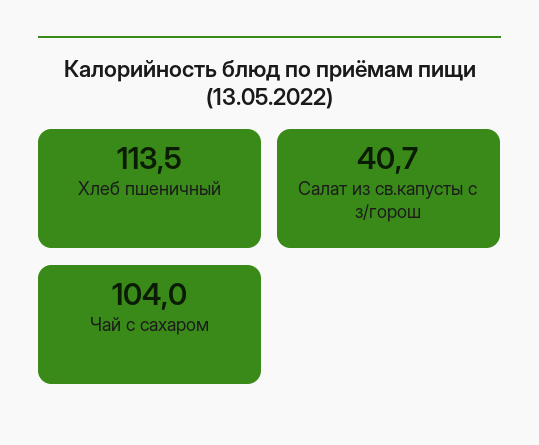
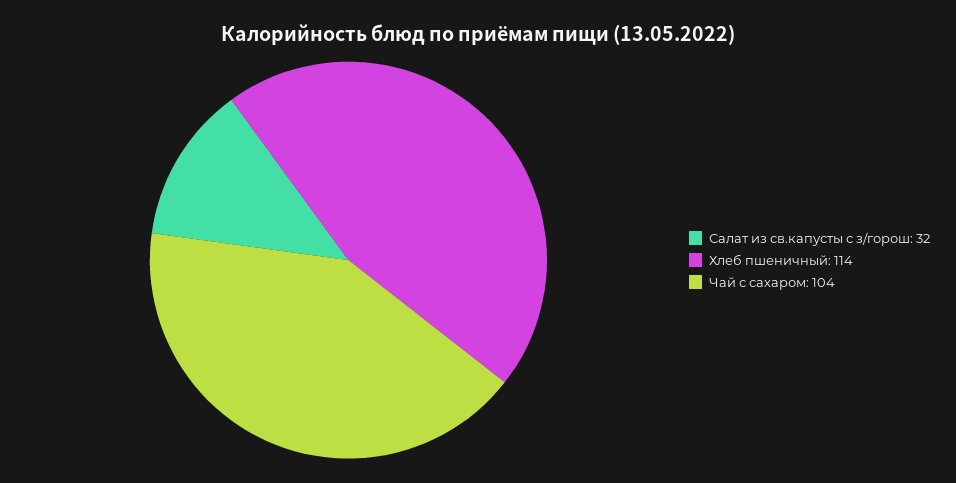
  {
    "Хлеб пшеничный": 113.5,
-   "Салат из св.капусты с з/горош": 40.7,
+   "Салат из св.капусты с з/горош": 32,
    "Чай с сахаром": 104
  }

